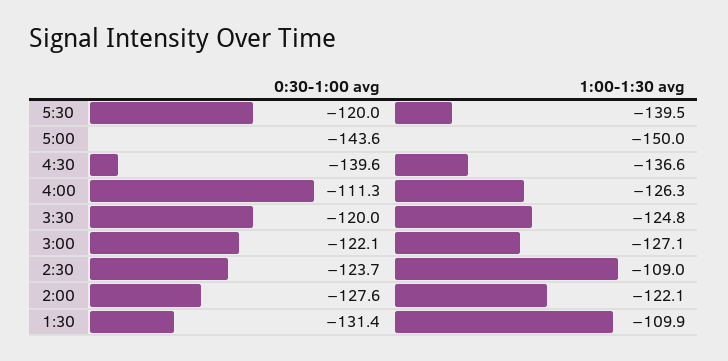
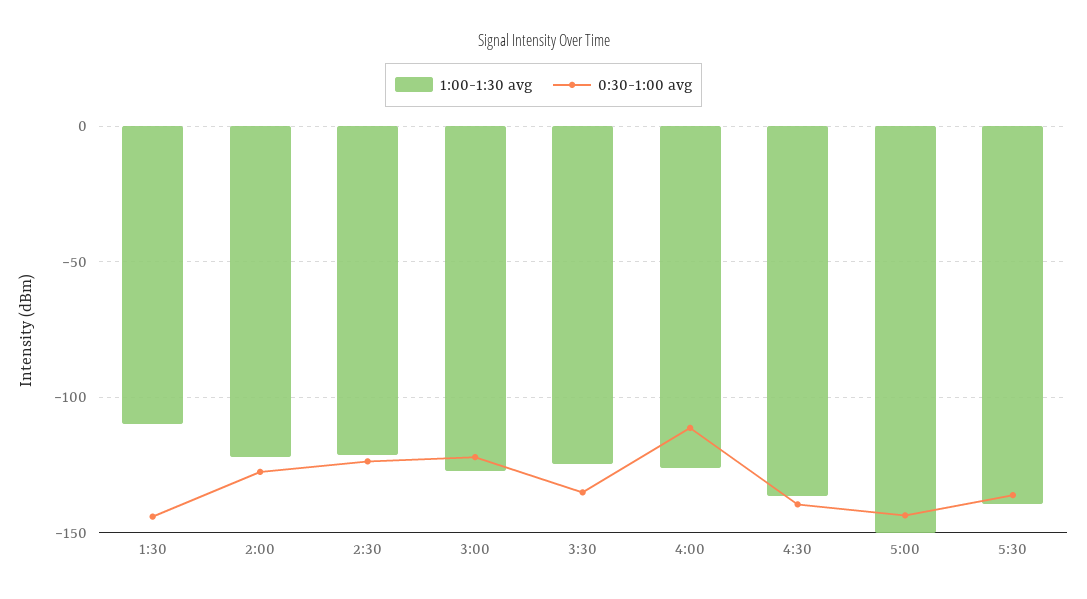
  {
    "0:30-1:00 avg": {
-     "5:30": -120,
+     "5:30": -135,
      "5:00": -143.6,
      "4:30": -139.6,
      "4:00": -111.3,
-     "3:30": -120,
+     "3:30": -135,
      "3:00": -122.1,
      "2:30": -123.7,
      "2:00": -127.6,
-     "1:30": -131.4
+     "1:30": -145
    },
    "1:00-1:30 avg": {
      "5:30": -139.5,
      "5:00": -150,
      "4:30": -136.6,
      "4:00": -126.3,
      "3:30": -124.8,
      "3:00": -127.1,
-     "2:30": -109,
+     "2:30": -120,
      "2:00": -122.1,
      "1:30": -109.9
    }
  }

